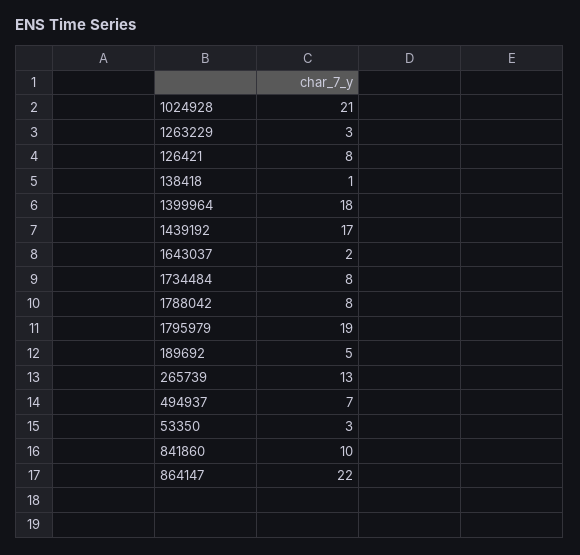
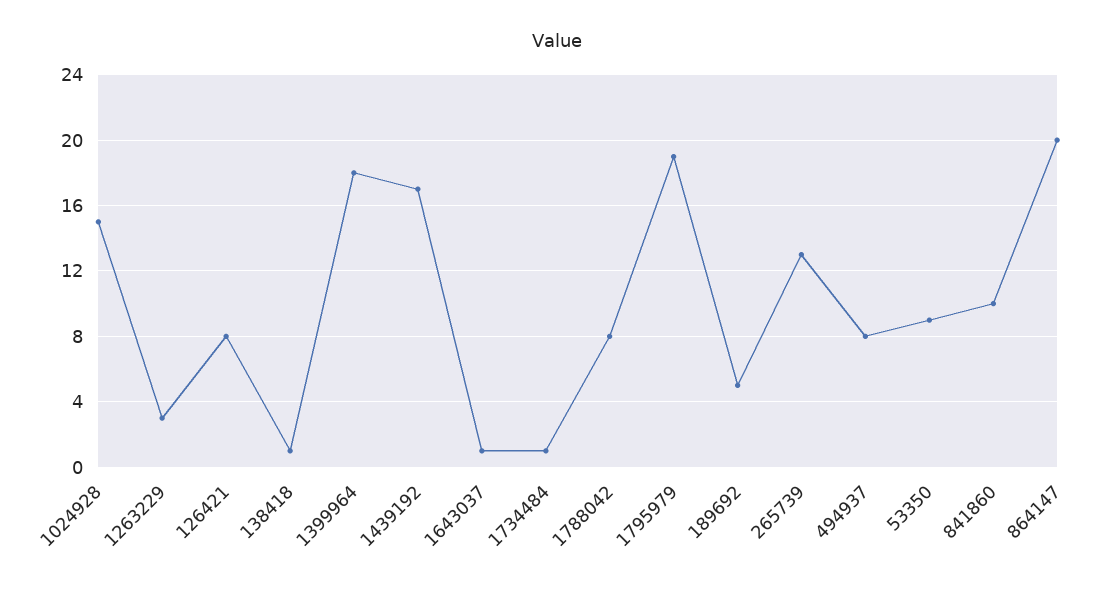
  {
-   "1024928": 21,
+   "1024928": 15,
    "1263229": 3,
    "126421": 8,
    "138418": 1,
    "1399964": 18,
    "1439192": 17,
-   "1643037": 2,
+   "1643037": 1,
-   "1734484": 8,
+   "1734484": 1,
    "1788042": 8,
    "1795979": 19,
    "189692": 5,
    "265739": 13,
-   "494937": 7,
+   "494937": 8,
-   "53350": 3,
+   "53350": 9,
    "841860": 10,
-   "864147": 22
+   "864147": 20
  }

